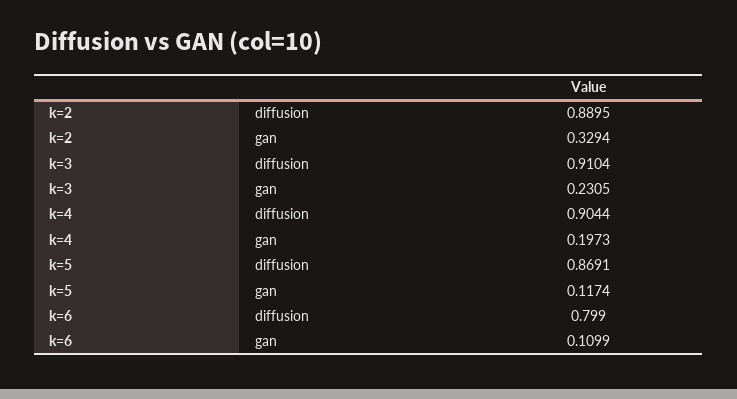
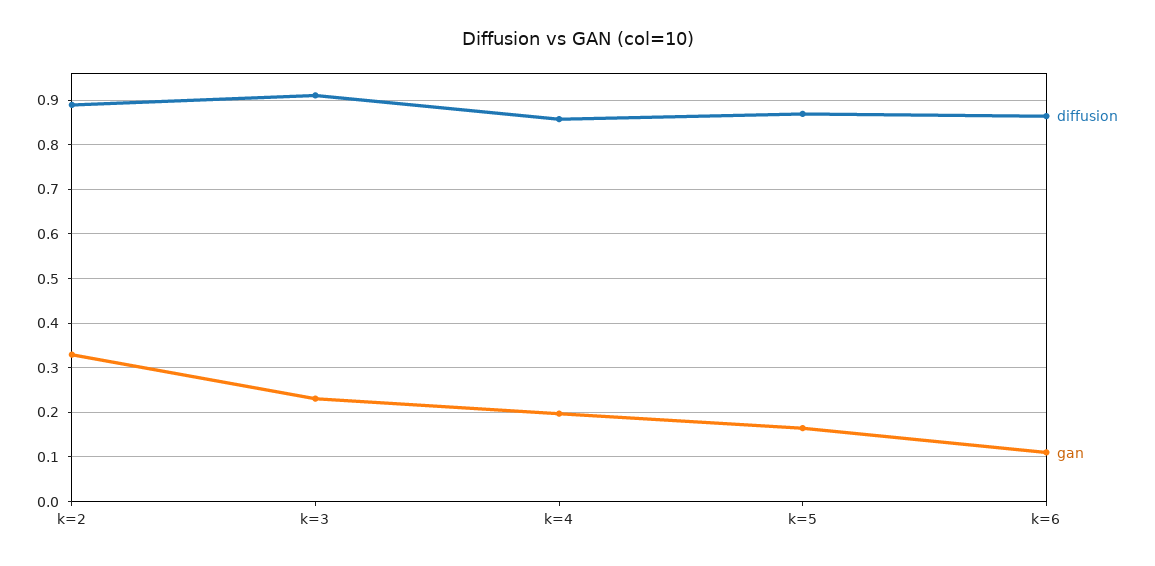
  {
    "diffusion": {
      "k=2": 0.8895,
      "k=3": 0.9104,
-     "k=4": 0.9044,
+     "k=4": 0.86,
      "k=5": 0.8691,
-     "k=6": 0.799
+     "k=6": 0.86
    },
    "gan": {
      "k=2": 0.3294,
      "k=3": 0.2305,
      "k=4": 0.1973,
-     "k=5": 0.1174,
+     "k=5": 0.16,
      "k=6": 0.1099
    }
  }

